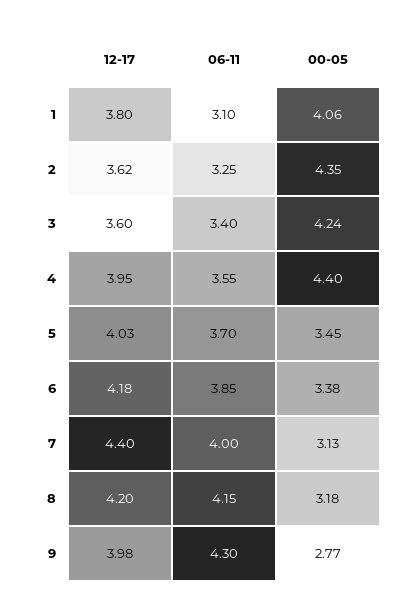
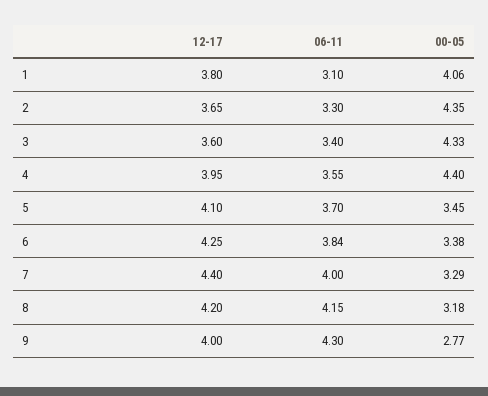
  {
    "12-17": {
      "1": 3.8,
-     "2": 3.62,
+     "2": 3.65,
      "3": 3.6,
      "4": 3.95,
-     "5": 4.03,
+     "5": 4.1,
-     "6": 4.18,
+     "6": 4.25,
      "7": 4.4,
      "8": 4.2,
-     "9": 3.98
+     "9": 4
    },
    "06-11": {
      "1": 3.1,
-     "2": 3.25,
+     "2": 3.3,
      "3": 3.4,
      "4": 3.55,
      "5": 3.7,
-     "6": 3.85,
+     "6": 3.84,
      "7": 4,
      "8": 4.15,
      "9": 4.3
    },
    "00-05": {
      "1": 4.06,
      "2": 4.35,
-     "3": 4.24,
+     "3": 4.33,
      "4": 4.4,
      "5": 3.45,
      "6": 3.38,
-     "7": 3.13,
+     "7": 3.29,
      "8": 3.18,
      "9": 2.77
    }
  }

